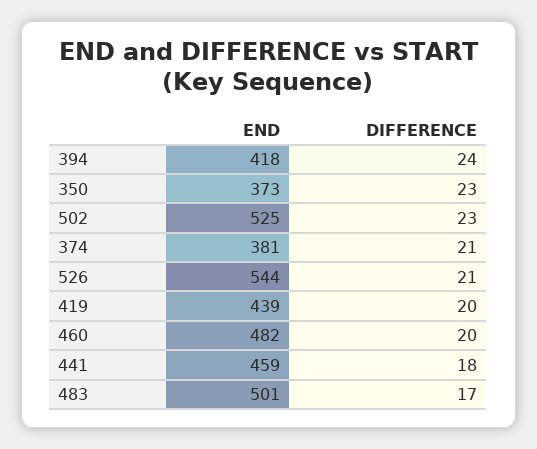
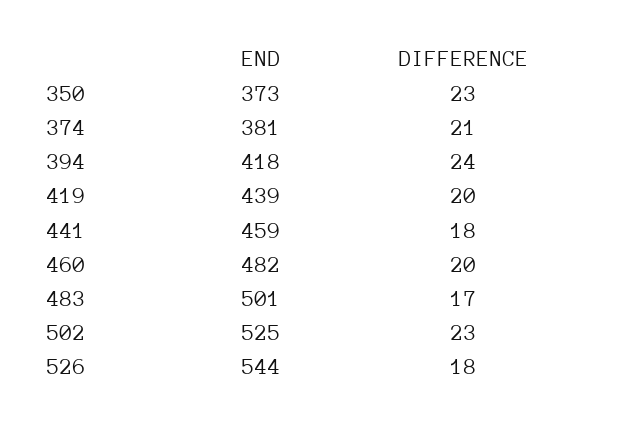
  {
    "END": {
      "394": 418,
      "350": 373,
      "502": 525,
      "374": 381,
      "526": 544,
      "419": 439,
      "460": 482,
      "441": 459,
      "483": 501
    },
    "DIFFERENCE": {
      "394": 24,
      "350": 23,
      "502": 23,
      "374": 21,
-     "526": 21,
+     "526": 18,
      "419": 20,
      "460": 20,
      "441": 18,
      "483": 17
    }
  }

